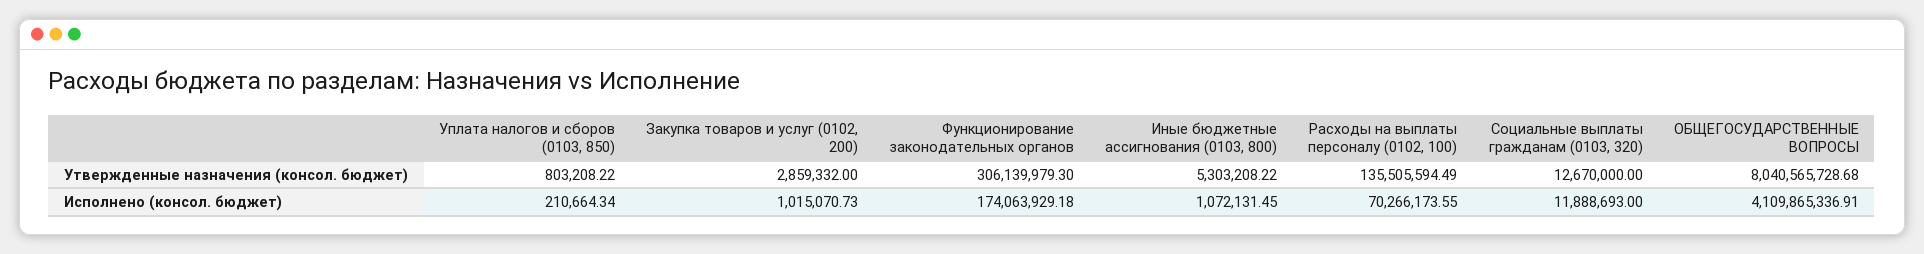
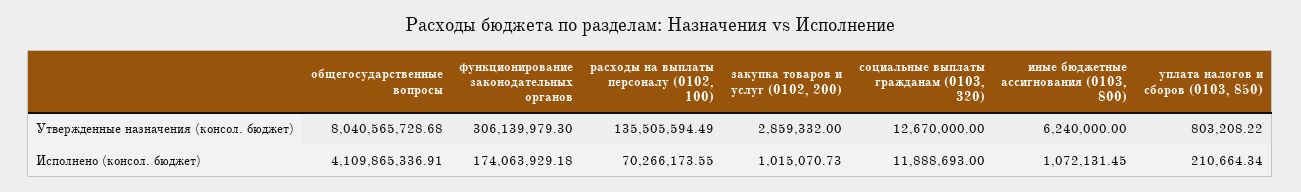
  {
    "Уплата налогов и сборов (0103, 850)": {
      "Утвержденные назначения (консол. бюджет)": 803208.22,
      "Исполнено (консол. бюджет)": 210664.34
    },
    "Закупка товаров и услуг (0102, 200)": {
      "Утвержденные назначения (консол. бюджет)": 2859332,
      "Исполнено (консол. бюджет)": 1015070.73
    },
    "Функционирование законодательных органов": {
      "Утвержденные назначения (консол. бюджет)": 306139979.3,
      "Исполнено (консол. бюджет)": 174063929.18
    },
    "Иные бюджетные ассигнования (0103, 800)": {
-     "Утвержденные назначения (консол. бюджет)": 5303208.22,
+     "Утвержденные назначения (консол. бюджет)": 6240000,
      "Исполнено (консол. бюджет)": 1072131.45
    },
    "Расходы на выплаты персоналу (0102, 100)": {
      "Утвержденные назначения (консол. бюджет)": 135505594.49,
      "Исполнено (консол. бюджет)": 70266173.55
    },
    "Социальные выплаты гражданам (0103, 320)": {
      "Утвержденные назначения (консол. бюджет)": 12670000,
      "Исполнено (консол. бюджет)": 11888693
    },
    "ОБЩЕГОСУДАРСТВЕННЫЕ ВОПРОСЫ": {
      "Утвержденные назначения (консол. бюджет)": 8040565728.68,
      "Исполнено (консол. бюджет)": 4109865336.91
    }
  }

